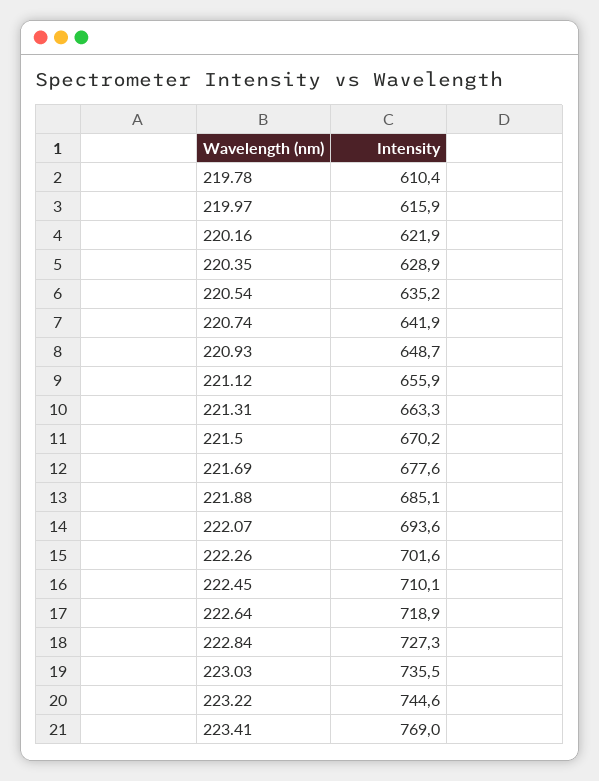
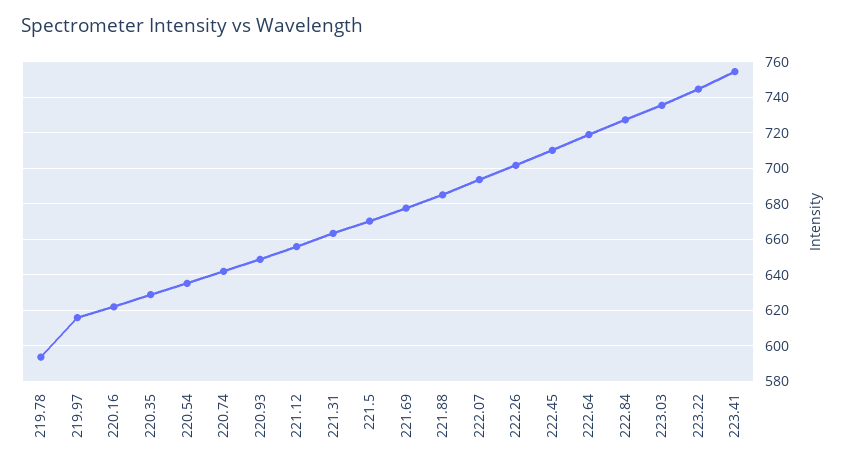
  {
-   "219.78": 610.4,
+   "219.78": 595,
    "219.97": 615.9,
    "220.16": 621.9,
    "220.35": 628.9,
    "220.54": 635.2,
    "220.74": 641.9,
    "220.93": 648.7,
    "221.12": 655.9,
    "221.31": 663.3,
    "221.5": 670.2,
    "221.69": 677.6,
    "221.88": 685.1,
    "222.07": 693.6,
    "222.26": 701.6,
    "222.45": 710.1,
    "222.64": 718.9,
    "222.84": 727.3,
    "223.03": 735.5,
    "223.22": 744.6,
-   "223.41": 769
+   "223.41": 755
  }

